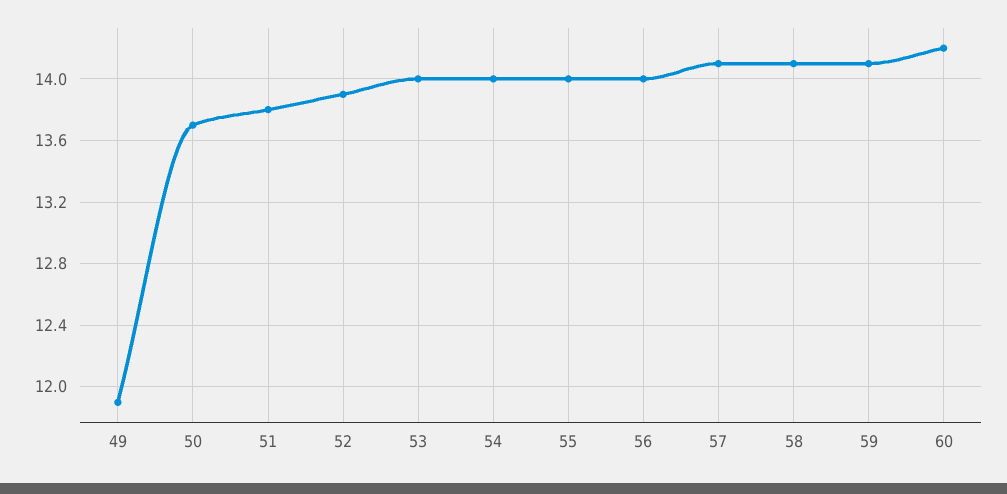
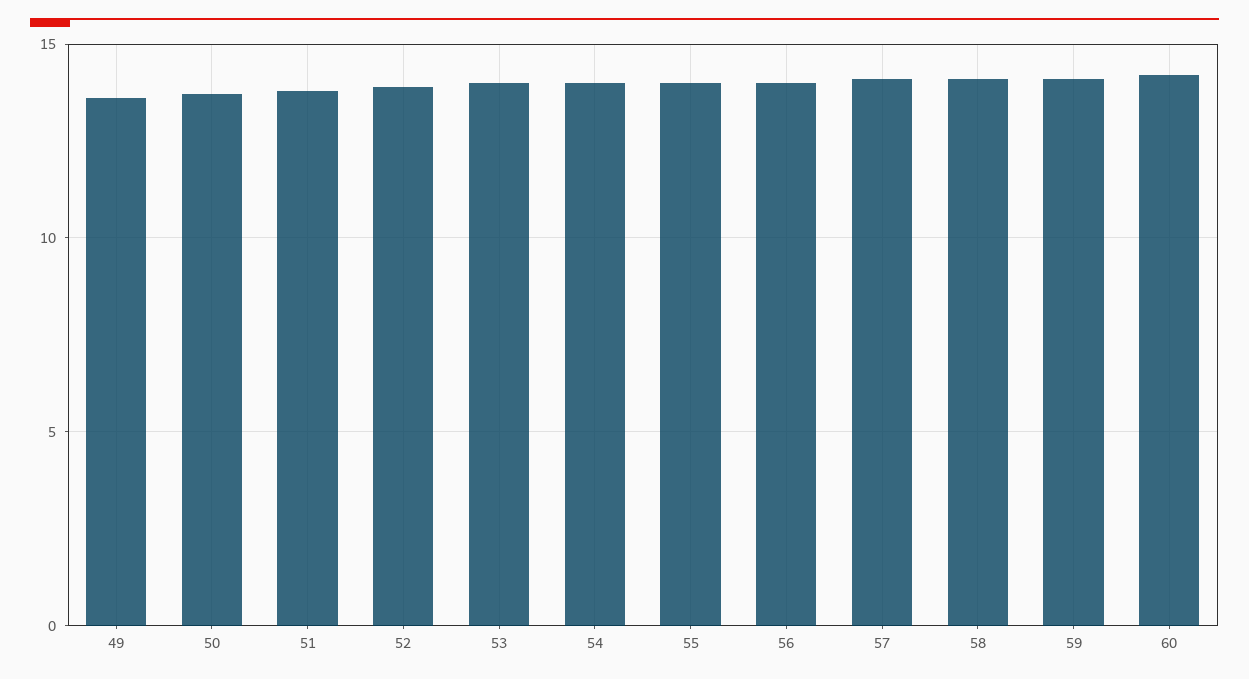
  {
-   "49": 11.9,
+   "49": 13.5,
    "50": 13.7,
    "51": 13.8,
    "52": 13.9,
    "53": 14,
    "54": 14,
    "55": 14,
    "56": 14,
    "57": 14.1,
    "58": 14.1,
    "59": 14.1,
    "60": 14.2
  }

